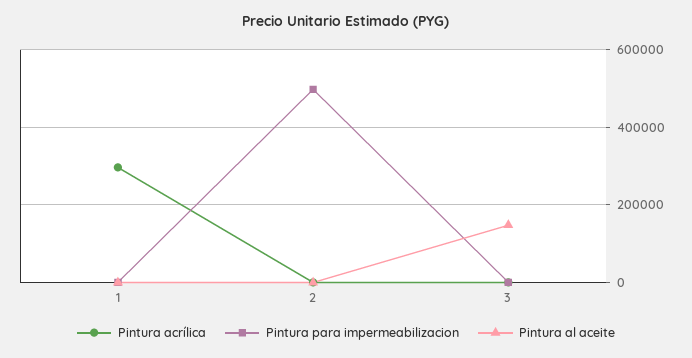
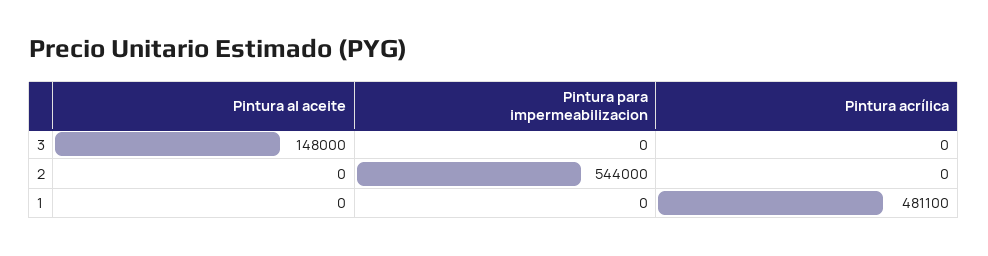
  {
    "Pintura acrílica": {
-     "1": 300000,
+     "1": 481100,
      "2": 0,
      "3": 0
    },
    "Pintura para impermeabilizacion": {
      "1": 0,
-     "2": 500000,
+     "2": 544000,
      "3": 0
    },
    "Pintura al aceite": {
      "1": 0,
      "2": 0,
      "3": 148000
    }
  }

